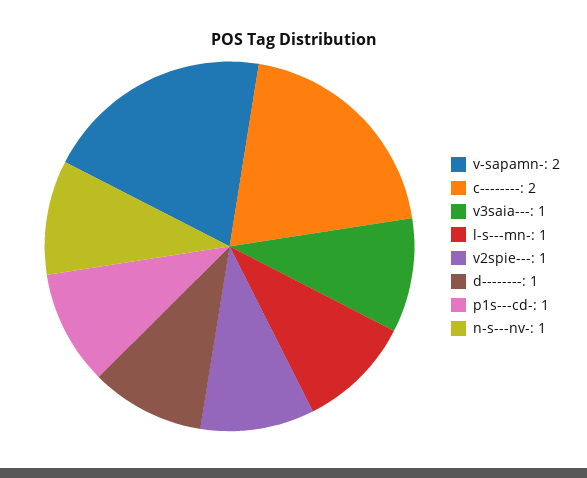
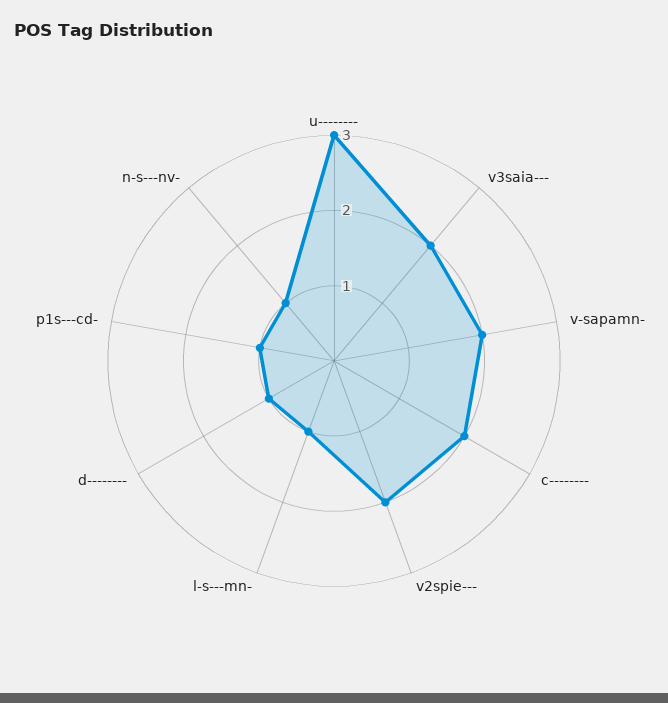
  {
    "v-sapamn-": 2,
    "c--------": 2,
-   "v3saia---": 1,
+   "v3saia---": 2,
    "l-s---mn-": 1,
-   "v2spie---": 1,
+   "v2spie---": 2,
    "d--------": 1,
    "p1s---cd-": 1,
-   "n-s---nv-": 1
+   "n-s---nv-": 1,
+   "u--------": 3
  }

